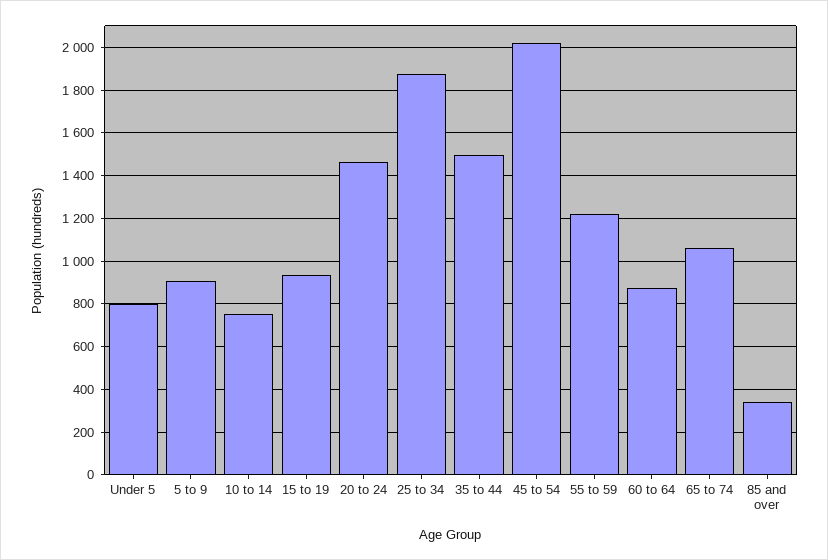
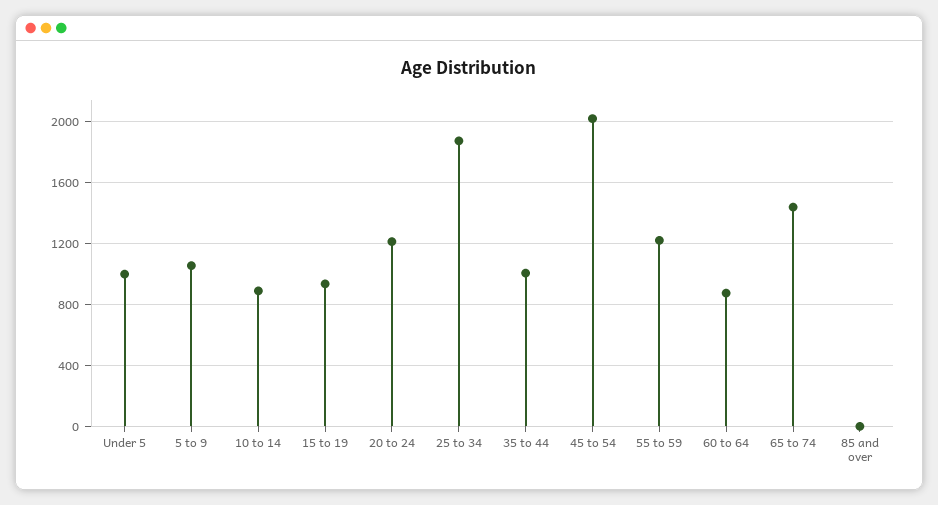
  {
-   "Under 5": 800,
+   "Under 5": 1000,
-   "5 to 9": 900,
+   "5 to 9": 1050,
-   "10 to 14": 750,
+   "10 to 14": 900,
    "15 to 19": 950,
-   "20 to 24": 1450,
+   "20 to 24": 1200,
    "25 to 34": 1900,
-   "35 to 44": 1500,
+   "35 to 44": 1000,
    "45 to 54": 2000,
    "55 to 59": 1200,
    "60 to 64": 900,
-   "65 to 74": 1050,
+   "65 to 74": 1450,
-   "85 and over": 350
+   "85 and over": 0
  }

